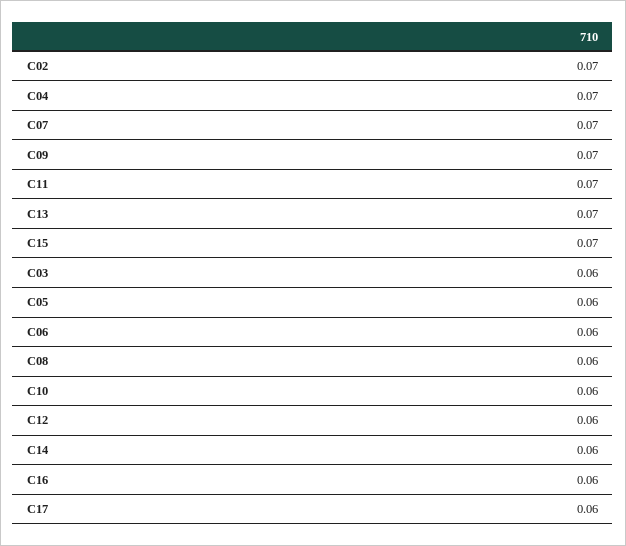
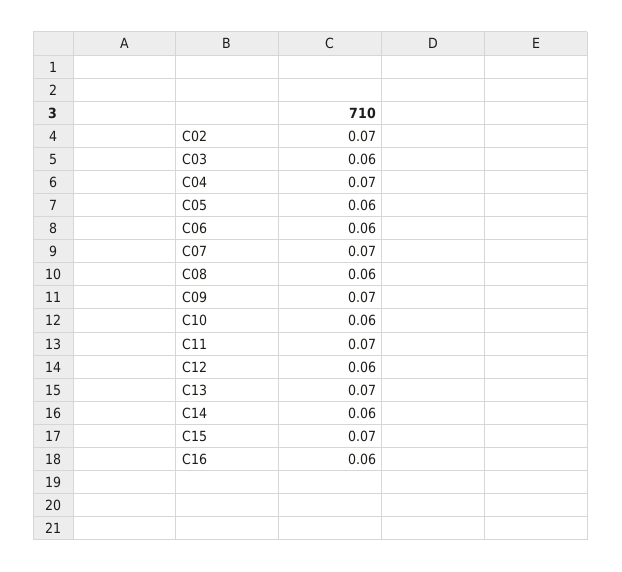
  {
    "C02": 0.07,
    "C04": 0.07,
    "C07": 0.07,
    "C09": 0.07,
    "C11": 0.07,
    "C13": 0.07,
    "C15": 0.07,
    "C03": 0.06,
    "C05": 0.06,
    "C06": 0.06,
    "C08": 0.06,
    "C10": 0.06,
    "C12": 0.06,
    "C14": 0.06,
-   "C16": 0.06,
+   "C16": 0.06
-   "C17": 0.06
  }

